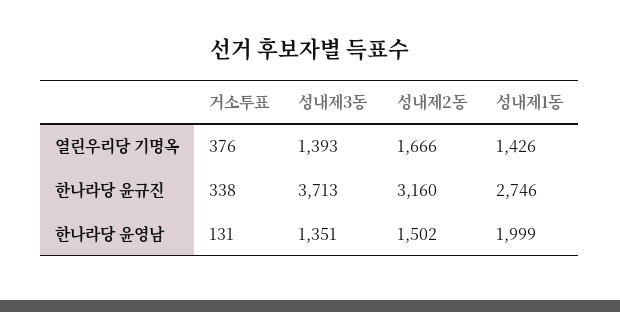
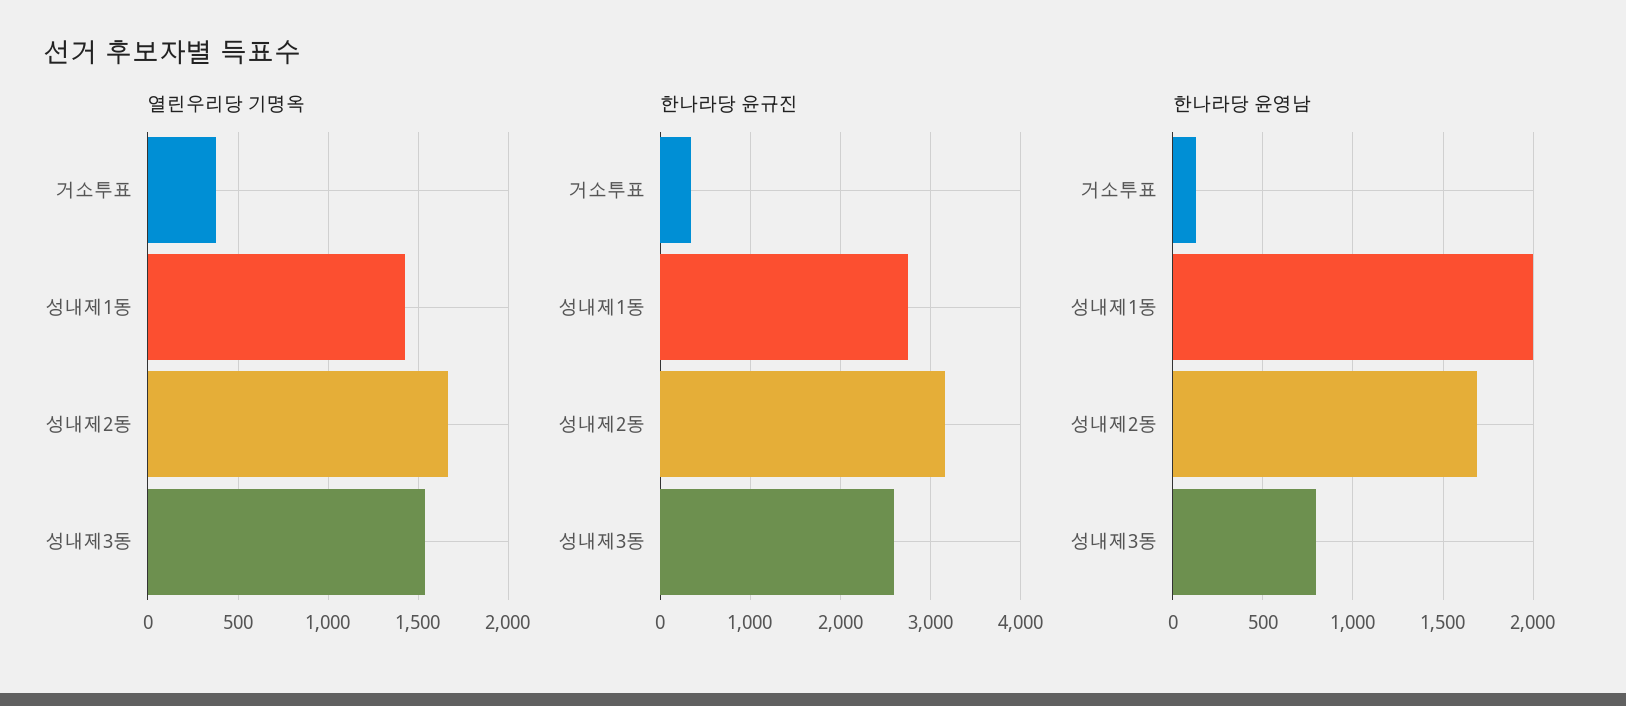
  {
    "열린우리당 기명옥": {
      "거소투표": 376,
-     "성내제3동": 1393,
+     "성내제3동": 1550,
      "성내제2동": 1666,
      "성내제1동": 1426
    },
    "한나라당 윤규진": {
      "거소투표": 338,
-     "성내제3동": 3713,
+     "성내제3동": 2600,
      "성내제2동": 3160,
      "성내제1동": 2746
    },
    "한나라당 윤영남": {
      "거소투표": 131,
-     "성내제3동": 1351,
+     "성내제3동": 800,
-     "성내제2동": 1502,
+     "성내제2동": 1700,
      "성내제1동": 1999
    }
  }

